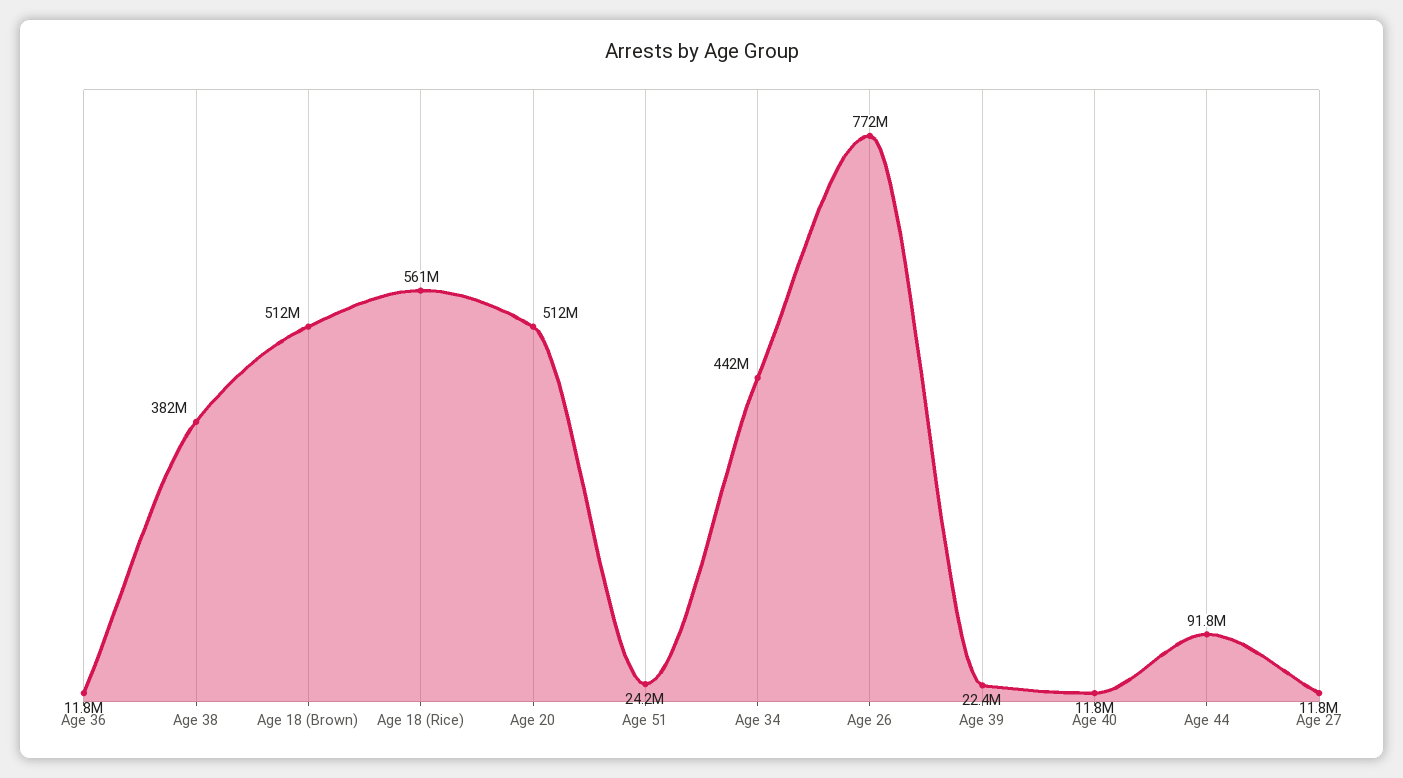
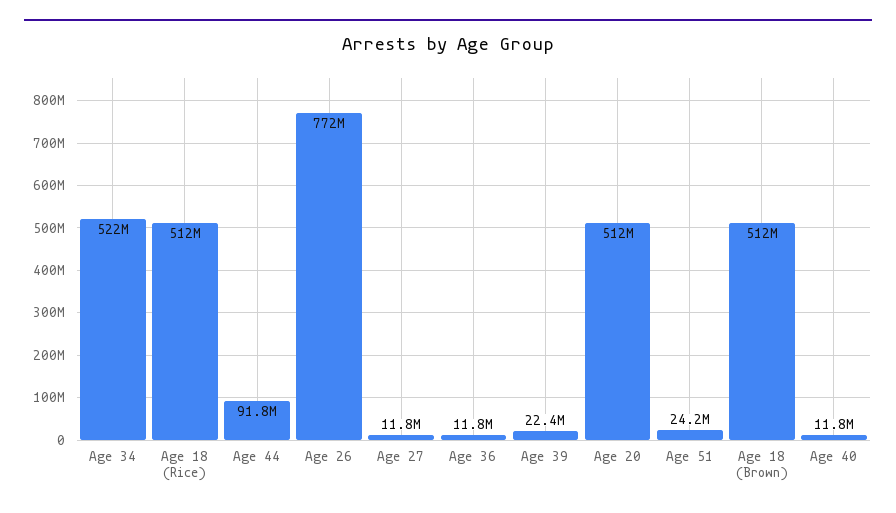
  {
    "Age 36": 11800000,
-   "Age 38": 382000000,
    "Age 18 (Brown)": 512000000,
-   "Age 18 (Rice)": 561000000,
+   "Age 18 (Rice)": 512000000,
    "Age 20": 512000000,
    "Age 51": 24200000,
-   "Age 34": 442000000,
+   "Age 34": 522000000,
    "Age 26": 772000000,
    "Age 39": 22400000,
    "Age 40": 11800000,
    "Age 44": 91800000,
    "Age 27": 11800000
  }

